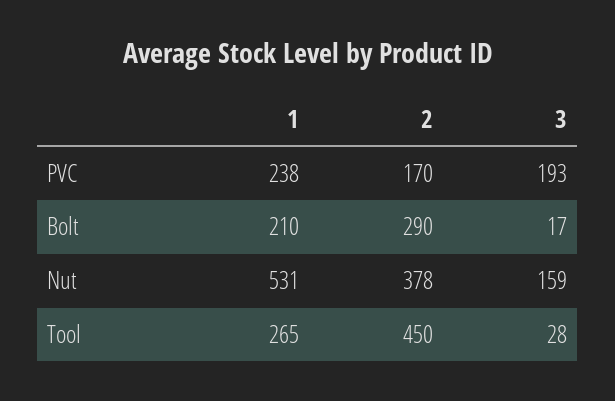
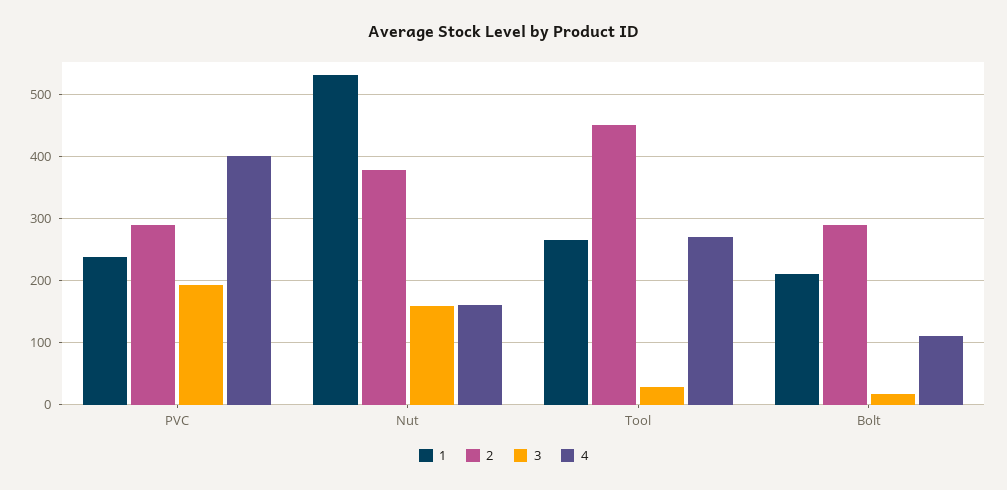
  {
    "1": {
      "PVC": 238,
      "Bolt": 210,
      "Nut": 531,
      "Tool": 265
    },
    "2": {
-     "PVC": 170,
+     "PVC": 290,
      "Bolt": 290,
      "Nut": 378,
      "Tool": 450
    },
    "3": {
      "PVC": 193,
      "Bolt": 17,
      "Nut": 159,
      "Tool": 28
-   }
+   },
+   "4": {
+     "PVC": 400,
+     "Nut": 160,
+     "Tool": 270,
+     "Bolt": 110
+   }
  }

